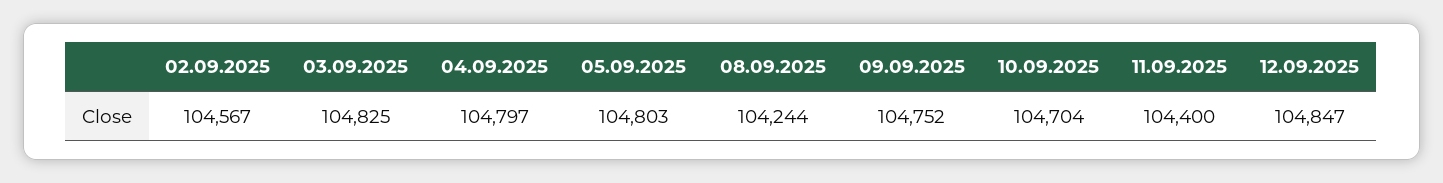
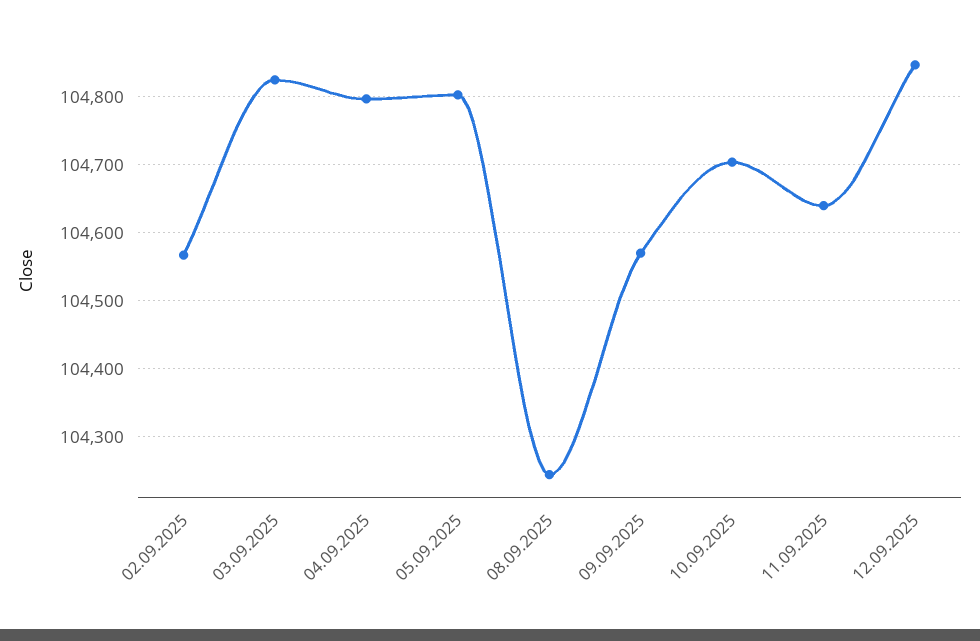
  {
    "02.09.2025": 104567,
    "03.09.2025": 104825,
    "04.09.2025": 104797,
    "05.09.2025": 104803,
    "08.09.2025": 104244,
-   "09.09.2025": 104752,
+   "09.09.2025": 104570,
    "10.09.2025": 104704,
-   "11.09.2025": 104400,
+   "11.09.2025": 104640,
    "12.09.2025": 104847
  }

